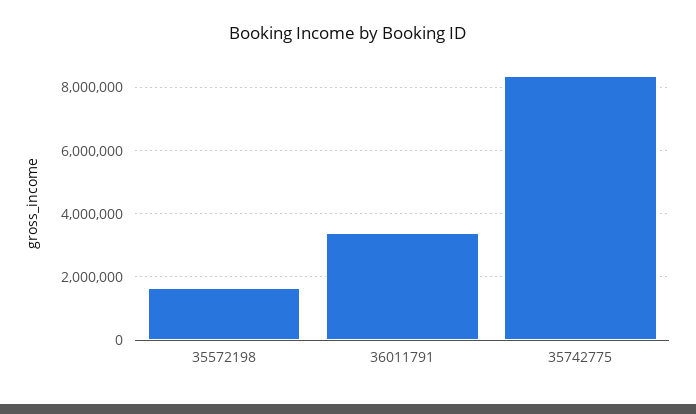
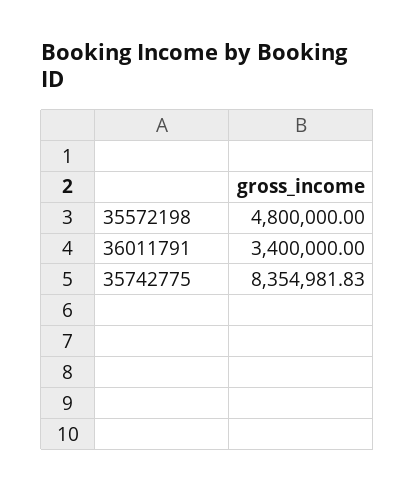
  {
-   "35572198": 1600000,
+   "35572198": 4800000,
    "36011791": 3400000,
    "35742775": 8354981.83
  }

